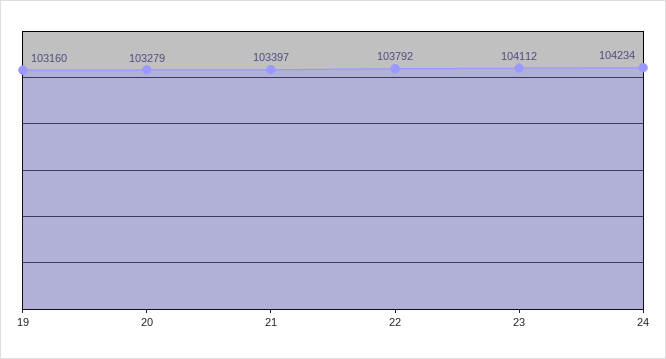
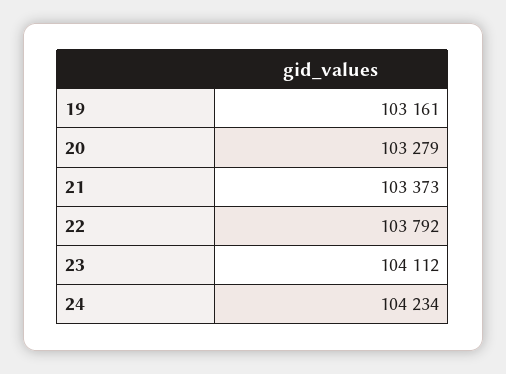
  {
-   "19": 103160,
+   "19": 103161,
    "20": 103279,
-   "21": 103397,
+   "21": 103373,
    "22": 103792,
    "23": 104112,
    "24": 104234
  }

